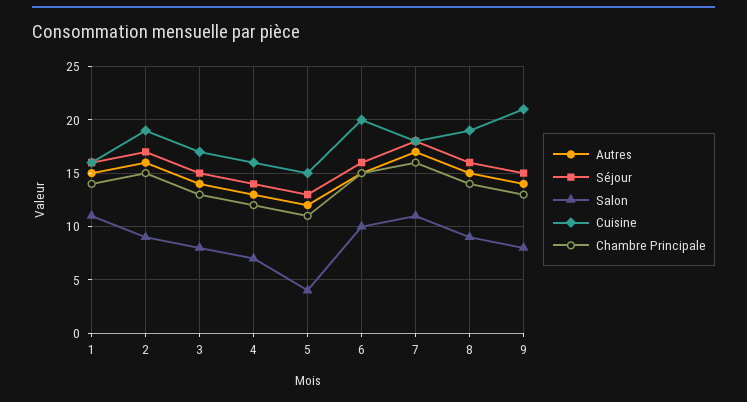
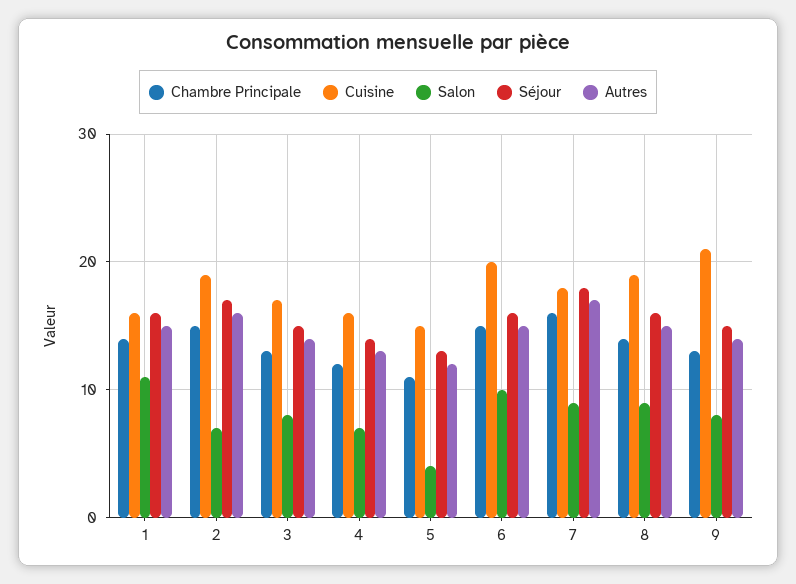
  {
    "Autres": {
      "1": 15,
      "2": 16,
      "3": 14,
      "4": 13,
      "5": 12,
      "6": 15,
      "7": 17,
      "8": 15,
      "9": 14
    },
    "Séjour": {
      "1": 16,
      "2": 17,
      "3": 15,
      "4": 14,
      "5": 13,
      "6": 16,
      "7": 18,
      "8": 16,
      "9": 15
    },
    "Salon": {
      "1": 11,
-     "2": 9,
+     "2": 7,
      "3": 8,
      "4": 7,
      "5": 4,
      "6": 10,
-     "7": 11,
+     "7": 9,
      "8": 9,
      "9": 8
    },
    "Cuisine": {
      "1": 16,
      "2": 19,
      "3": 17,
      "4": 16,
      "5": 15,
      "6": 20,
      "7": 18,
      "8": 19,
      "9": 21
    },
    "Chambre Principale": {
      "1": 14,
      "2": 15,
      "3": 13,
      "4": 12,
      "5": 11,
      "6": 15,
      "7": 16,
      "8": 14,
      "9": 13
    }
  }

